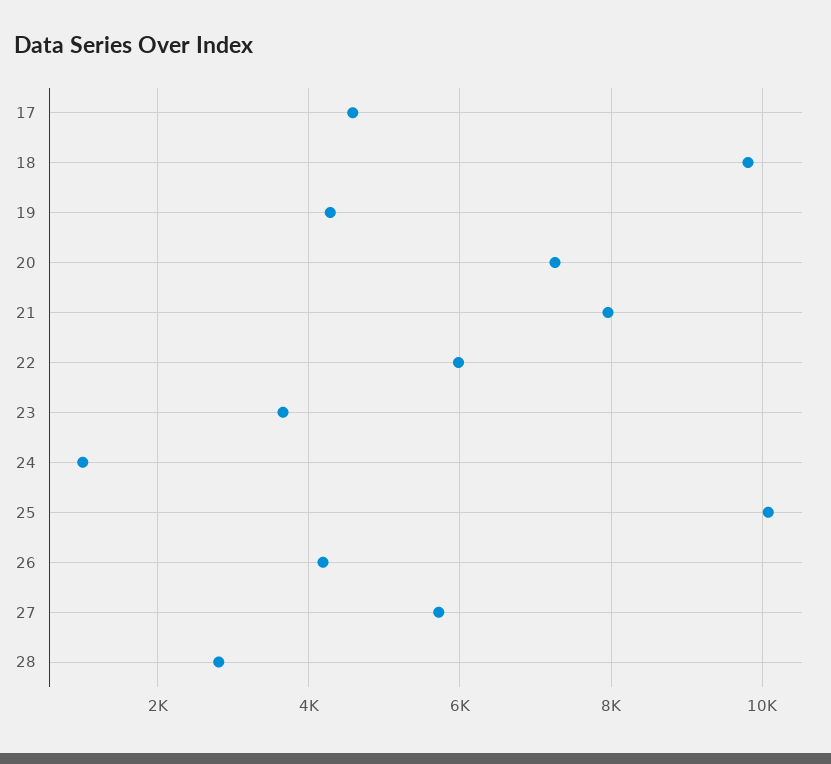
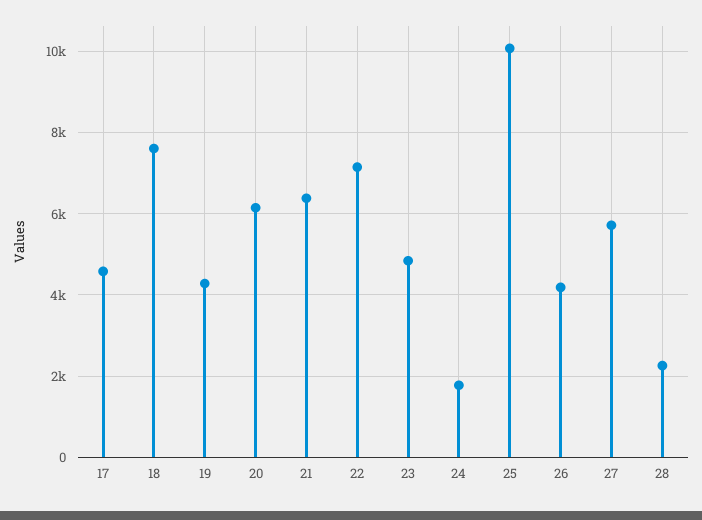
  {
    "17": 4600,
-   "18": 9800,
+   "18": 7600,
    "19": 4200,
-   "20": 7200,
+   "20": 6200,
-   "21": 8000,
+   "21": 6400,
-   "22": 6000,
+   "22": 7200,
-   "23": 3600,
+   "23": 4800,
-   "24": 1000,
+   "24": 1800,
    "25": 10000,
    "26": 4200,
    "27": 5800,
-   "28": 2800
+   "28": 2200
  }

